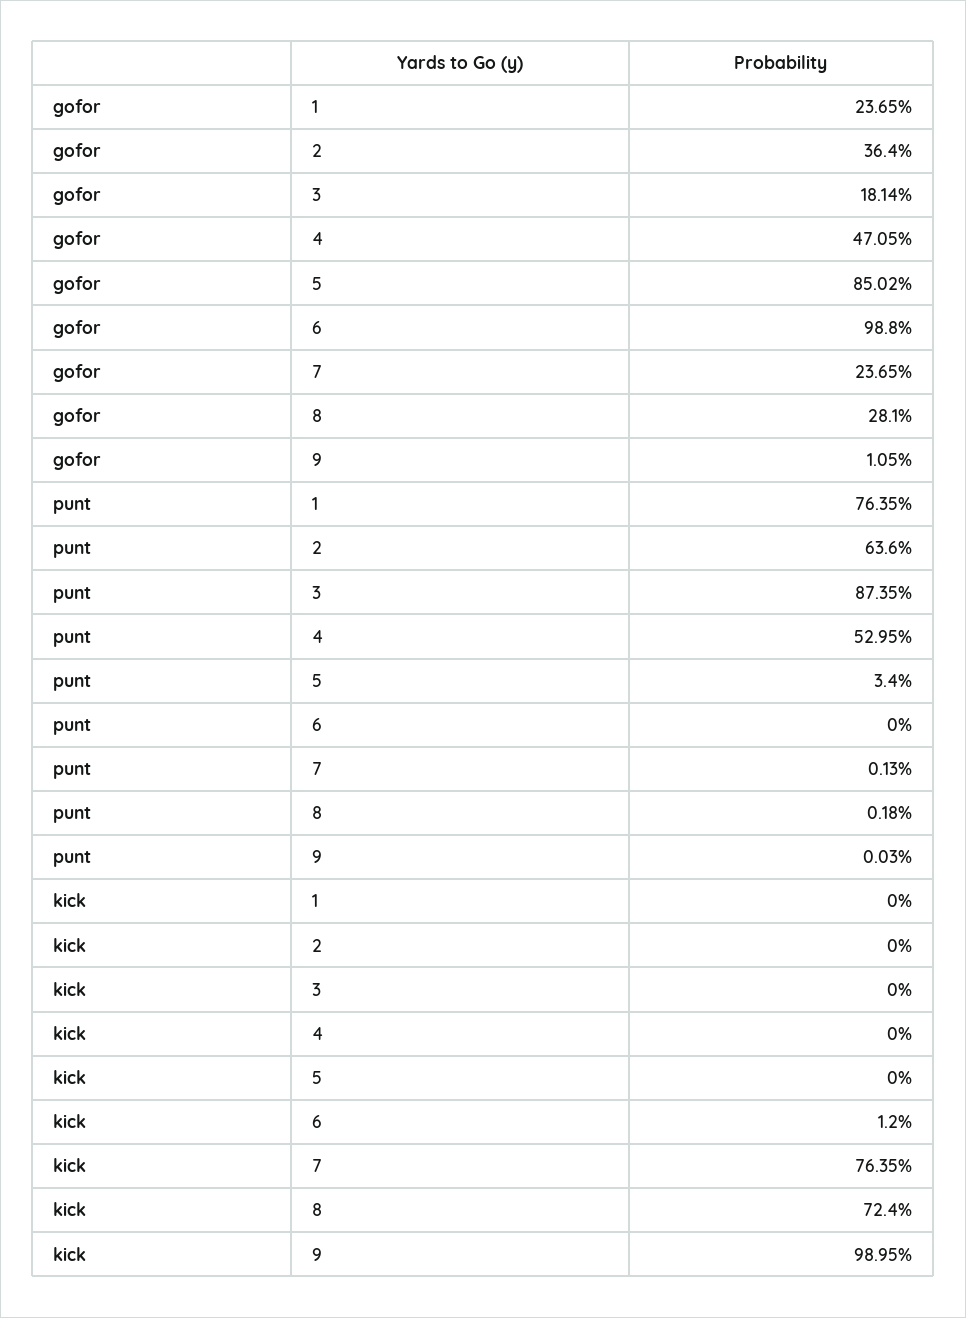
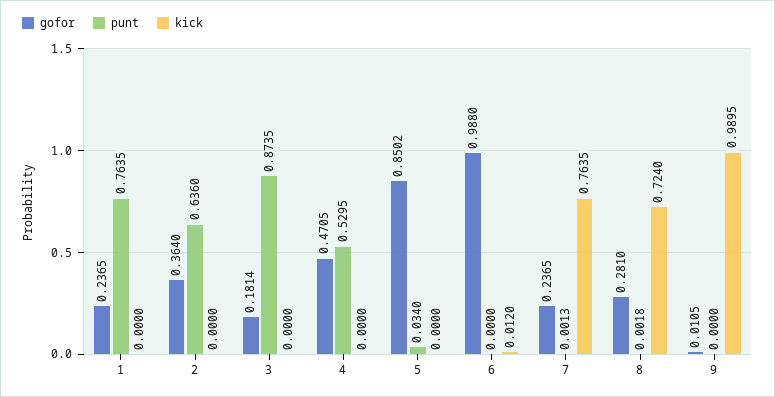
  {
    "gofor": {
      "1": 0.2365,
      "2": 0.364,
      "3": 0.1814,
      "4": 0.4705,
      "5": 0.8502,
      "6": 0.988,
      "7": 0.2365,
      "8": 0.281,
      "9": 0.0105
    },
    "punt": {
      "1": 0.7635,
      "2": 0.636,
      "3": 0.8735,
      "4": 0.5295,
      "5": 0.034,
      "6": 0,
      "7": 0.0013,
      "8": 0.0018,
-     "9": 0.0003
+     "9": 0
    },
    "kick": {
      "1": 0,
      "2": 0,
      "3": 0,
      "4": 0,
      "5": 0,
      "6": 0.012,
      "7": 0.7635,
      "8": 0.724,
      "9": 0.9895
    }
  }

